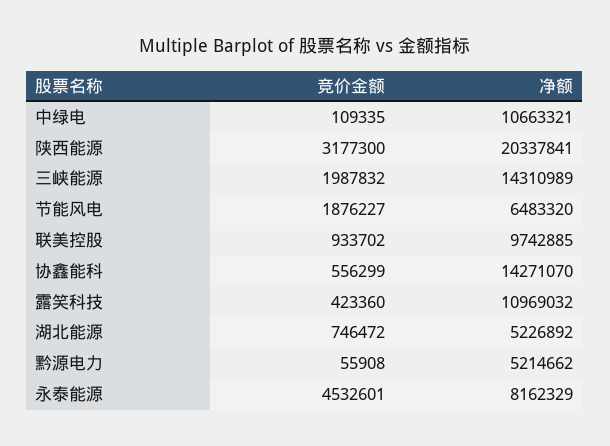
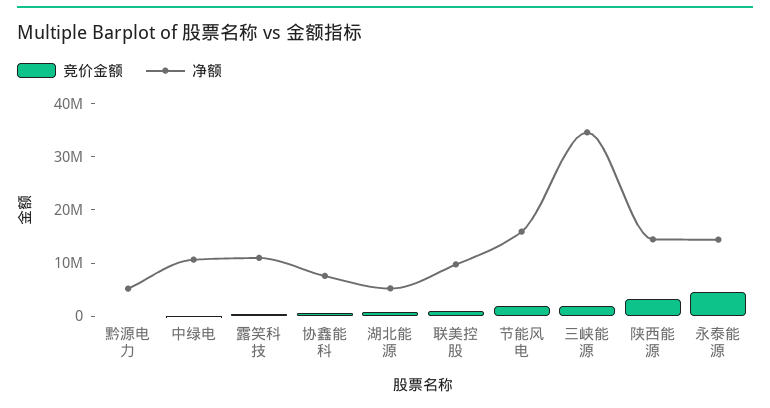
  {
    "竞价金额": {
      "中绿电": 109335,
      "陕西能源": 3177300,
      "三峡能源": 1987832,
      "节能风电": 1876227,
      "联美控股": 933702,
      "协鑫能科": 556299,
      "露笑科技": 423360,
      "湖北能源": 746472,
      "黔源电力": 55908,
      "永泰能源": 4532601
    },
    "净额": {
      "中绿电": 10663321,
-     "陕西能源": 20337841,
+     "陕西能源": 14000000,
-     "三峡能源": 14310989,
+     "三峡能源": 34000000,
-     "节能风电": 6483320,
+     "节能风电": 16000000,
      "联美控股": 9742885,
-     "协鑫能科": 14271070,
+     "协鑫能科": 8000000,
      "露笑科技": 10969032,
      "湖北能源": 5226892,
      "黔源电力": 5214662,
-     "永泰能源": 8162329
+     "永泰能源": 14000000
    }
  }

